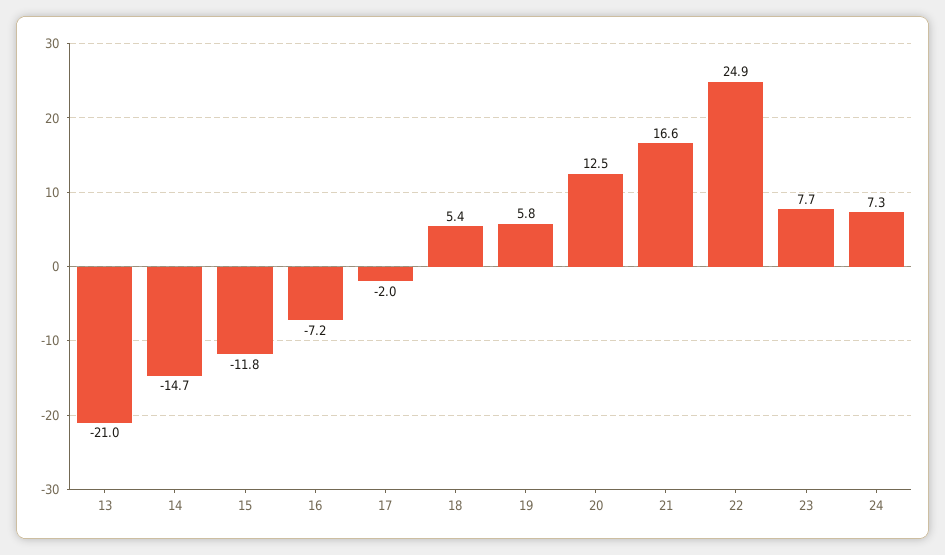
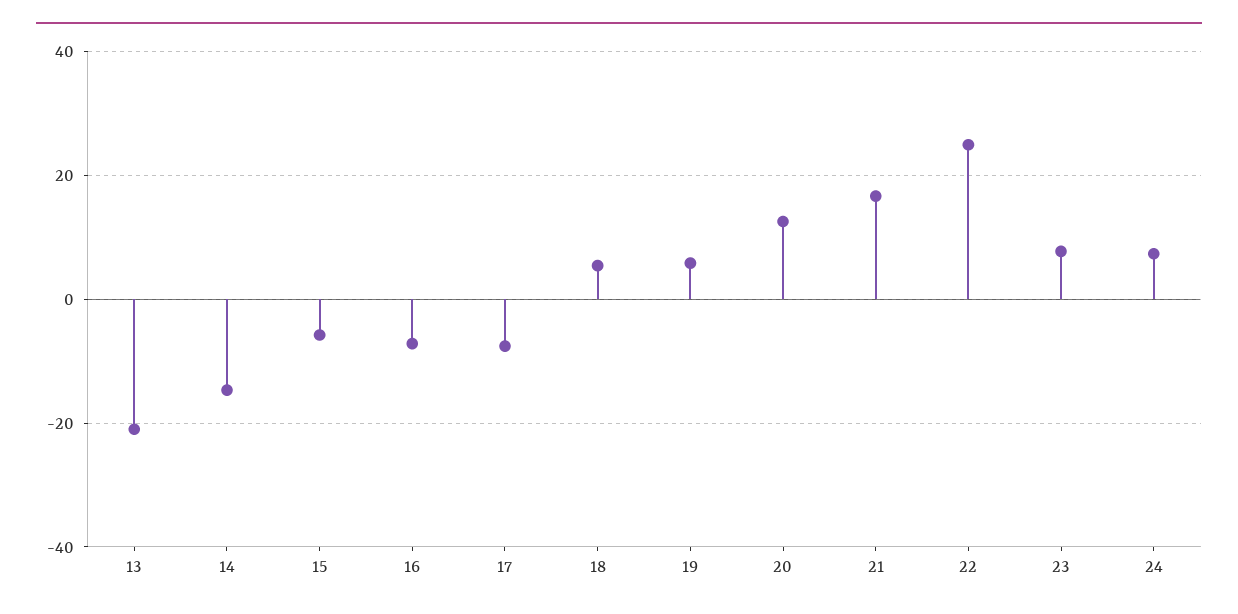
  {
    "13": -21,
    "14": -14.7,
-   "15": -11.8,
+   "15": -6,
    "16": -7.2,
-   "17": -2,
+   "17": -8,
    "18": 5.4,
    "19": 5.8,
    "20": 12.5,
    "21": 16.6,
    "22": 24.9,
    "23": 7.7,
    "24": 7.3
  }

